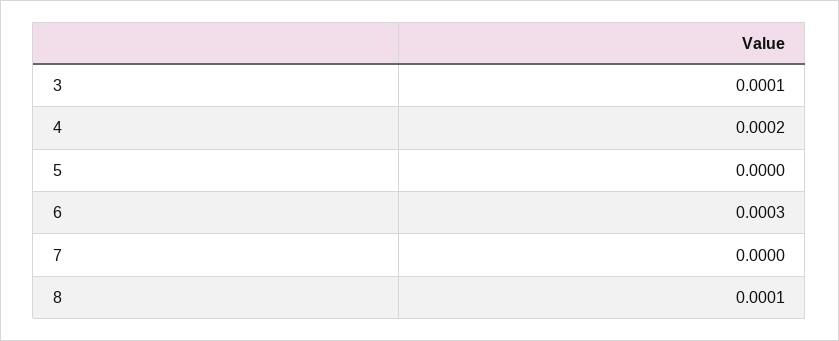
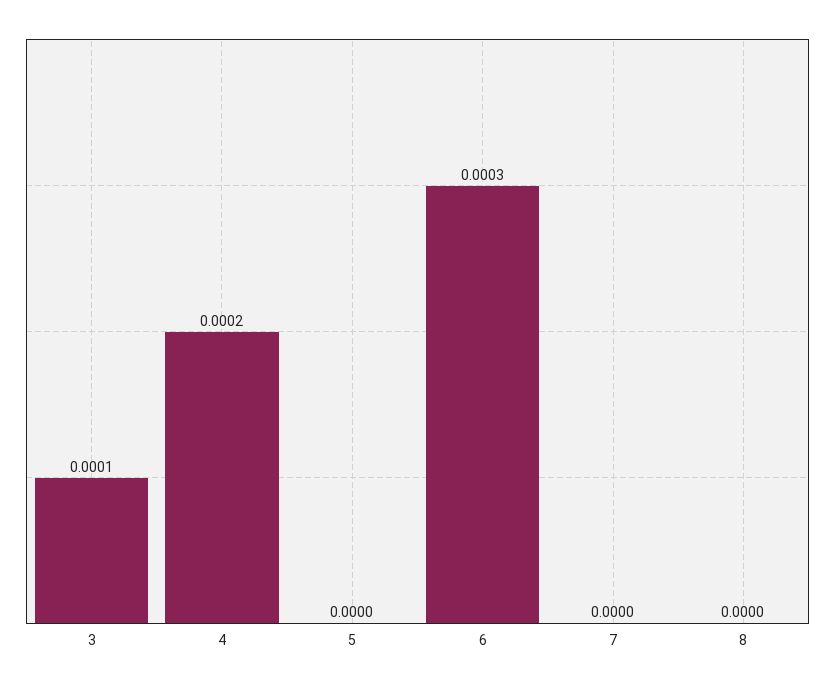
  {
    "3": 0.0001,
    "4": 0.0002,
    "5": 0,
    "6": 0.0003,
    "7": 0,
-   "8": 0.0001
+   "8": 0
  }

